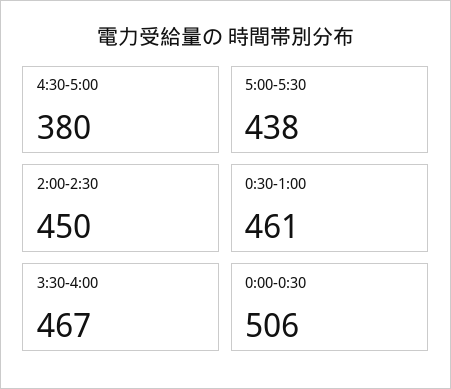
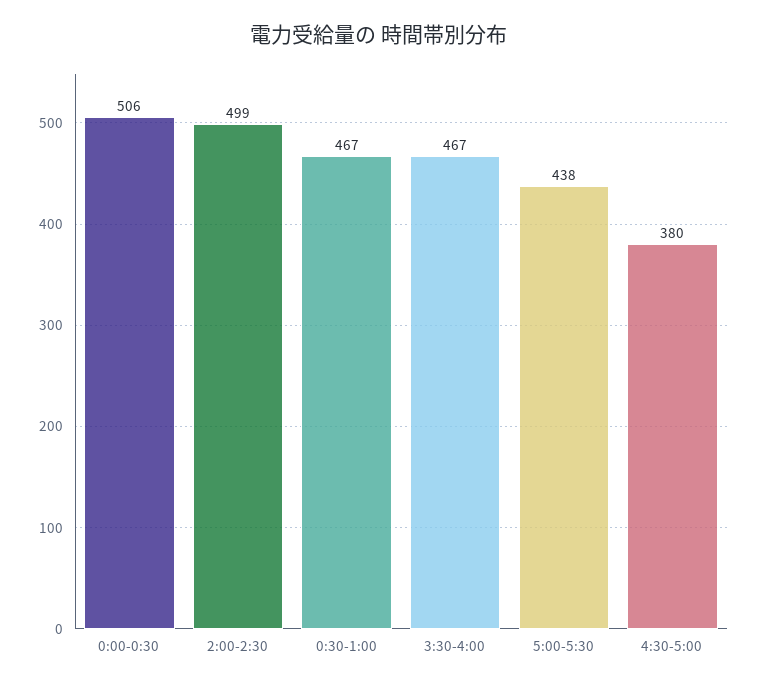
  {
    "4:30-5:00": 380,
    "5:00-5:30": 438,
-   "2:00-2:30": 450,
+   "2:00-2:30": 499,
-   "0:30-1:00": 461,
+   "0:30-1:00": 467,
    "3:30-4:00": 467,
    "0:00-0:30": 506
  }

